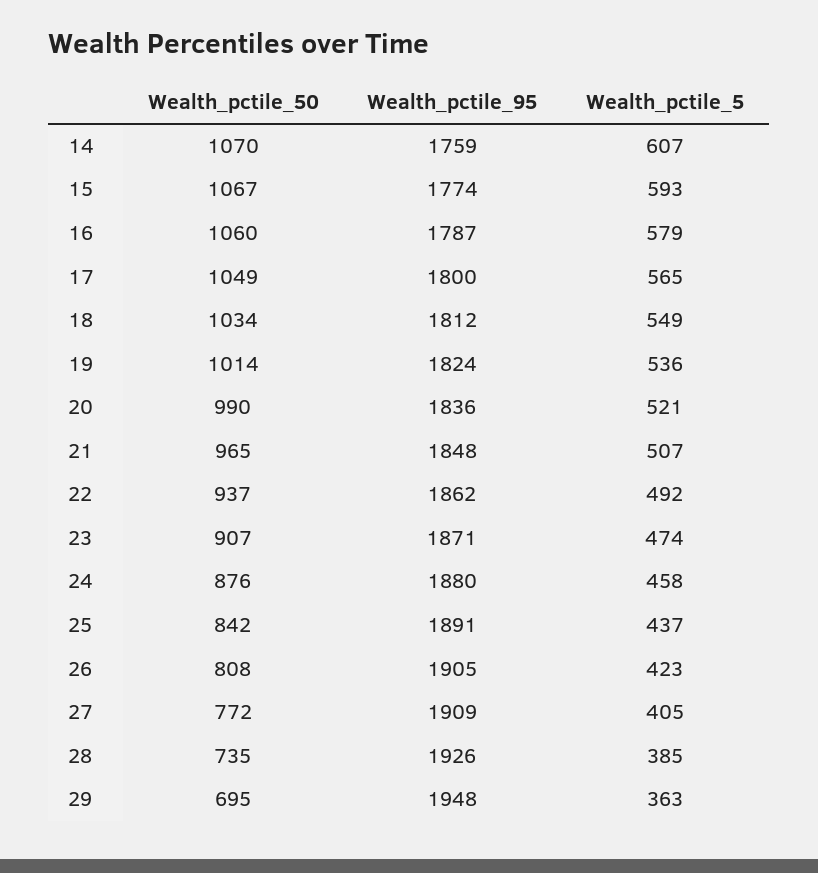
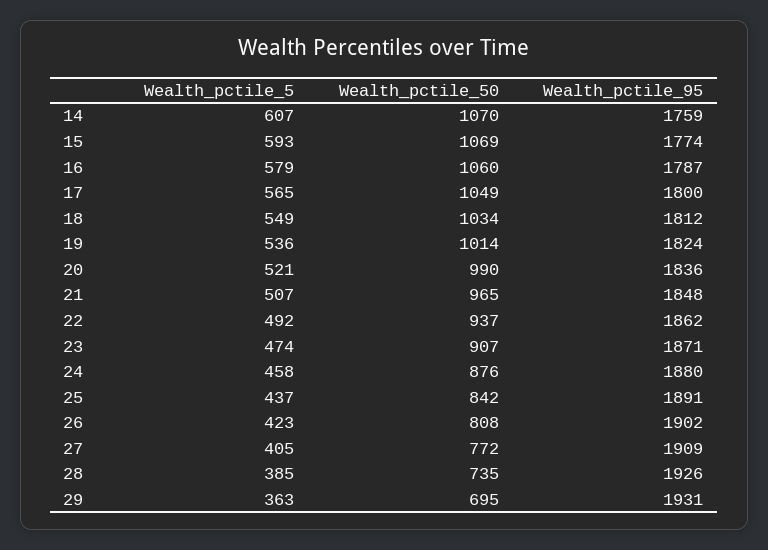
  {
    "Wealth_pctile_50": {
      "14": 1070,
-     "15": 1067,
+     "15": 1069,
      "16": 1060,
      "17": 1049,
      "18": 1034,
      "19": 1014,
      "20": 990,
      "21": 965,
      "22": 937,
      "23": 907,
      "24": 876,
      "25": 842,
      "26": 808,
      "27": 772,
      "28": 735,
      "29": 695
    },
    "Wealth_pctile_95": {
      "14": 1759,
      "15": 1774,
      "16": 1787,
      "17": 1800,
      "18": 1812,
      "19": 1824,
      "20": 1836,
      "21": 1848,
      "22": 1862,
      "23": 1871,
      "24": 1880,
      "25": 1891,
-     "26": 1905,
+     "26": 1902,
      "27": 1909,
      "28": 1926,
-     "29": 1948
+     "29": 1931
    },
    "Wealth_pctile_5": {
      "14": 607,
      "15": 593,
      "16": 579,
      "17": 565,
      "18": 549,
      "19": 536,
      "20": 521,
      "21": 507,
      "22": 492,
      "23": 474,
      "24": 458,
      "25": 437,
      "26": 423,
      "27": 405,
      "28": 385,
      "29": 363
    }
  }

